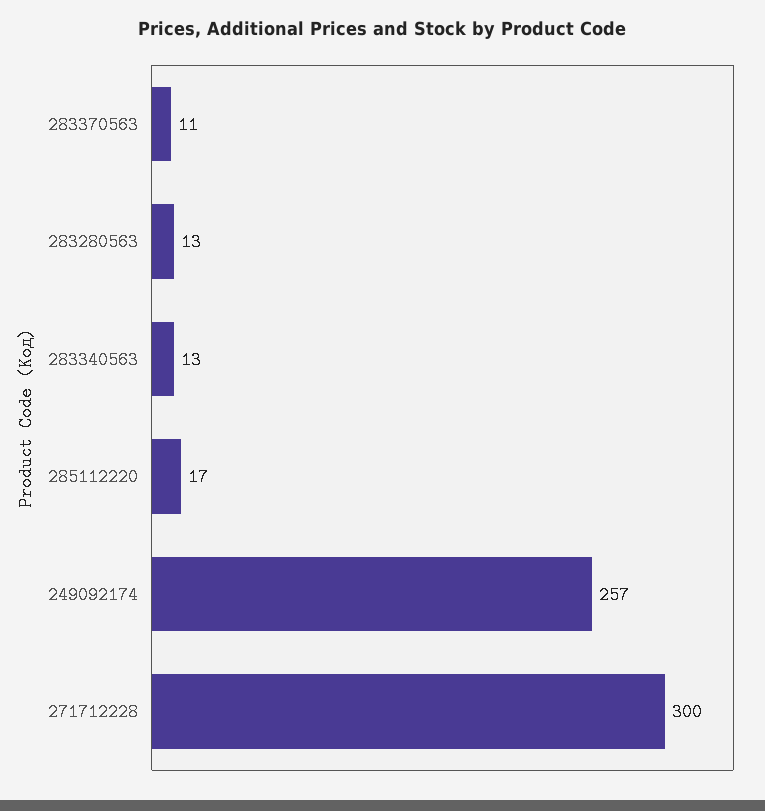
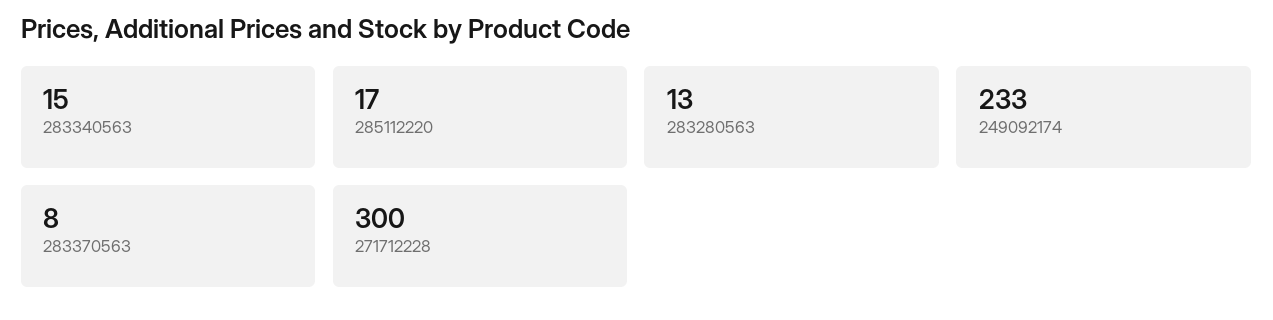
  {
-   "283370563": 11,
+   "283370563": 8,
    "283280563": 13,
-   "283340563": 13,
+   "283340563": 15,
    "285112220": 17,
-   "249092174": 257,
+   "249092174": 233,
    "271712228": 300
  }

